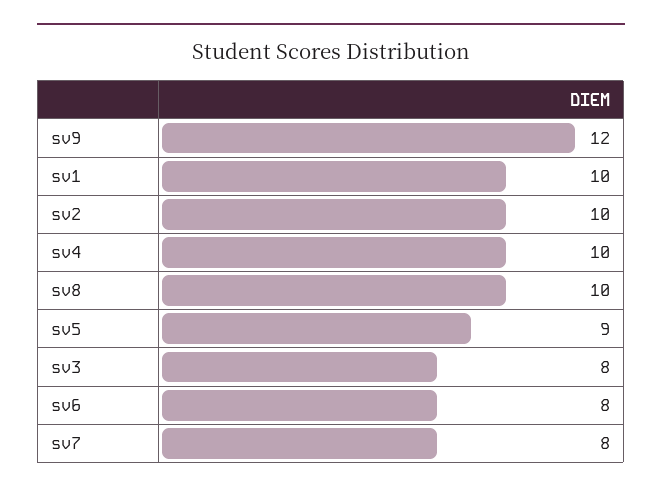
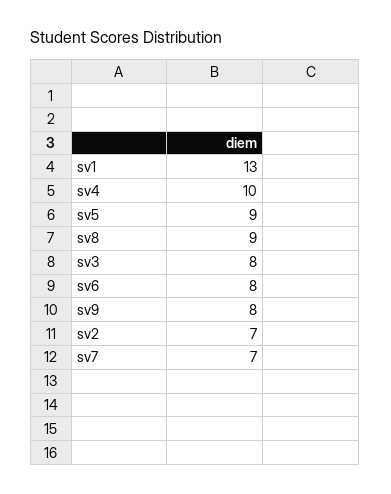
  {
-   "sv9": 12,
+   "sv9": 8,
-   "sv1": 10,
+   "sv1": 13,
-   "sv2": 10,
+   "sv2": 7,
    "sv4": 10,
-   "sv8": 10,
+   "sv8": 9,
    "sv5": 9,
    "sv3": 8,
    "sv6": 8,
-   "sv7": 8
+   "sv7": 7
  }

